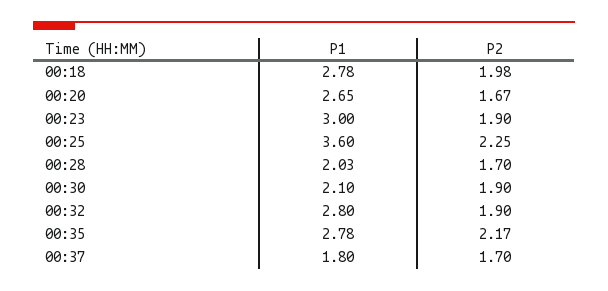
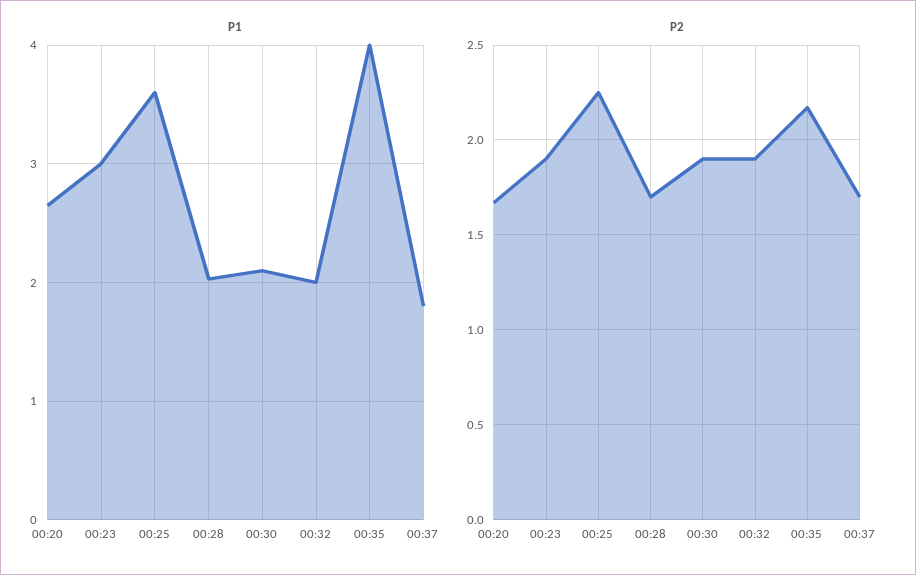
  {
    "P1": {
-     "00:18": 2.78,
      "00:20": 2.65,
      "00:23": 3,
      "00:25": 3.6,
      "00:28": 2.03,
      "00:30": 2.1,
-     "00:32": 2.8,
+     "00:32": 2,
-     "00:35": 2.78,
+     "00:35": 4,
      "00:37": 1.8
    },
    "P2": {
-     "00:18": 1.98,
      "00:20": 1.67,
      "00:23": 1.9,
      "00:25": 2.25,
      "00:28": 1.7,
      "00:30": 1.9,
      "00:32": 1.9,
      "00:35": 2.17,
      "00:37": 1.7
    }
  }

